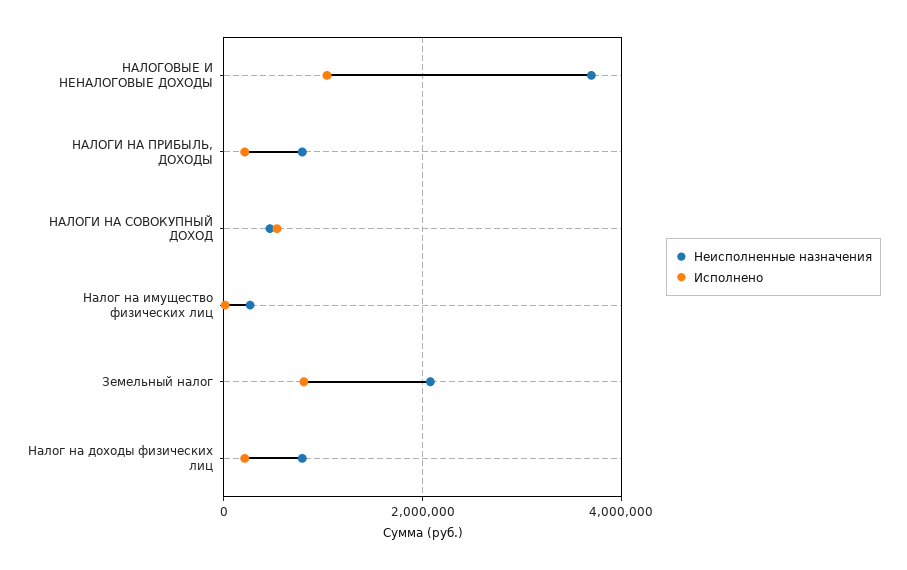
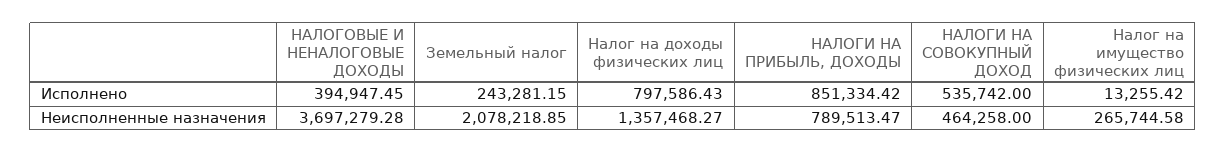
  {
    "Неисполненные назначения": {
      "НАЛОГОВЫЕ И НЕНАЛОГОВЫЕ ДОХОДЫ": 3697279.28,
      "НАЛОГИ НА ПРИБЫЛЬ, ДОХОДЫ": 789513.47,
      "НАЛОГИ НА СОВОКУПНЫЙ ДОХОД": 464258,
      "Налог на имущество физических лиц": 265744.58,
      "Земельный налог": 2078218.85,
-     "Налог на доходы физических лиц": 800000
+     "Налог на доходы физических лиц": 1357468.27
    },
    "Исполнено": {
-     "НАЛОГОВЫЕ И НЕНАЛОГОВЫЕ ДОХОДЫ": 1000000,
+     "НАЛОГОВЫЕ И НЕНАЛОГОВЫЕ ДОХОДЫ": 394947.45,
-     "НАЛОГИ НА ПРИБЫЛЬ, ДОХОДЫ": 200000,
+     "НАЛОГИ НА ПРИБЫЛЬ, ДОХОДЫ": 851334.42,
      "НАЛОГИ НА СОВОКУПНЫЙ ДОХОД": 535742,
      "Налог на имущество физических лиц": 13255.42,
-     "Земельный налог": 800000,
+     "Земельный налог": 243281.15,
-     "Налог на доходы физических лиц": 200000
+     "Налог на доходы физических лиц": 797586.43
    }
  }

